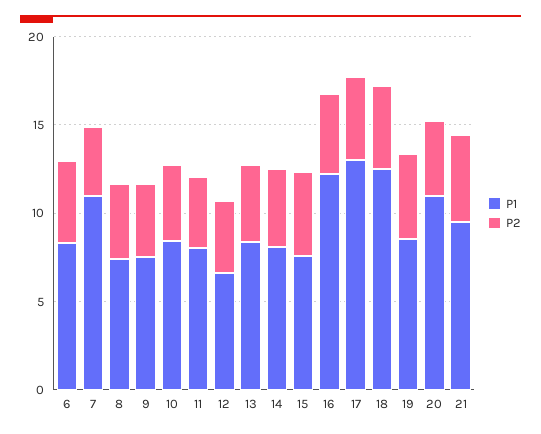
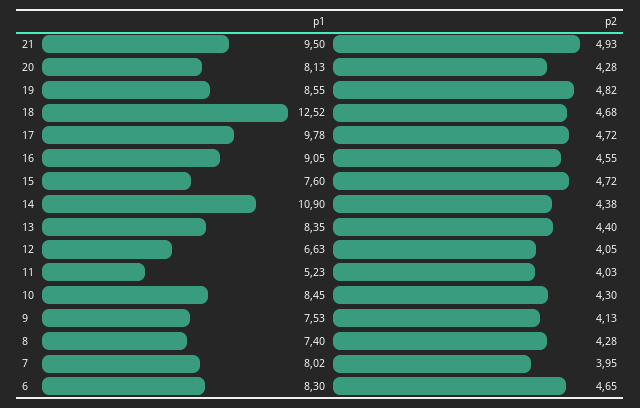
  {
    "P1": {
      "6": 8.3,
-     "7": 11,
+     "7": 8.02,
      "8": 7.4,
      "9": 7.53,
      "10": 8.45,
-     "11": 8,
+     "11": 5.23,
      "12": 6.63,
      "13": 8.35,
-     "14": 8,
+     "14": 10.9,
      "15": 7.6,
-     "16": 12,
+     "16": 9.05,
-     "17": 13,
+     "17": 9.78,
      "18": 12.52,
      "19": 8.55,
-     "20": 11,
+     "20": 8.13,
      "21": 9.5
    },
    "P2": {
      "6": 4.65,
      "7": 3.95,
      "8": 4.28,
      "9": 4.13,
      "10": 4.3,
      "11": 4.03,
      "12": 4.05,
      "13": 4.4,
      "14": 4.38,
      "15": 4.72,
      "16": 4.55,
      "17": 4.72,
      "18": 4.68,
      "19": 4.82,
      "20": 4.28,
      "21": 4.93
    }
  }

